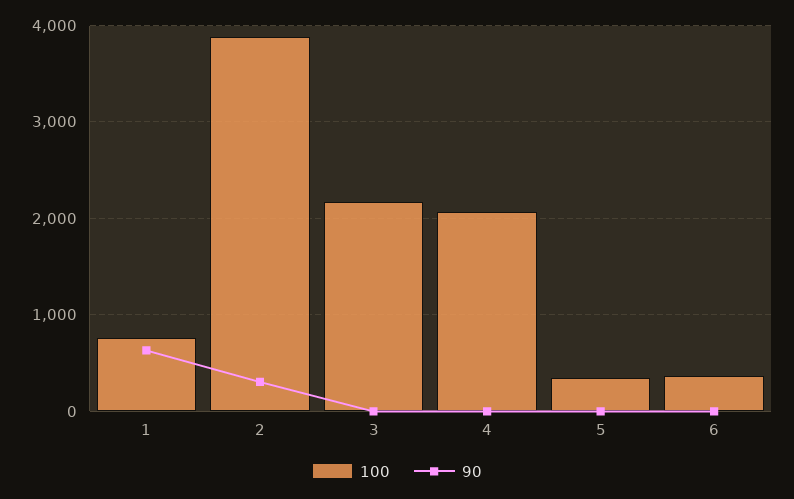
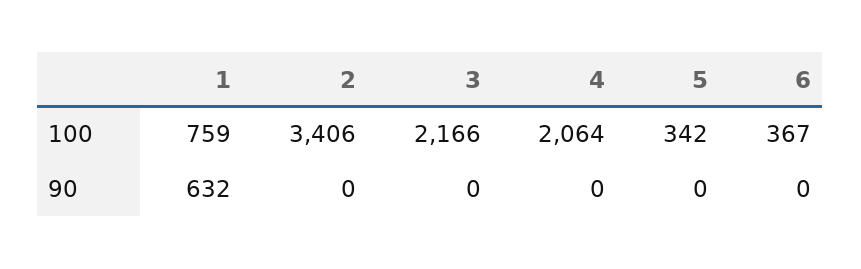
  {
    "100": {
      "1": 759,
-     "2": 3900,
+     "2": 3406,
      "3": 2166,
      "4": 2064,
      "5": 342,
      "6": 367
    },
    "90": {
      "1": 632,
-     "2": 300,
+     "2": 0,
      "3": 0,
      "4": 0,
      "5": 0,
      "6": 0
    }
  }

